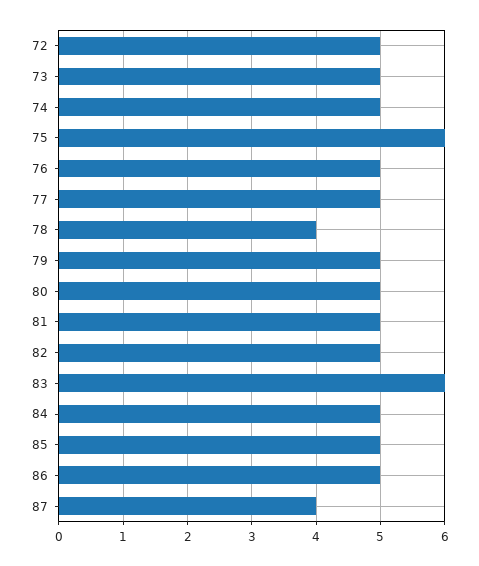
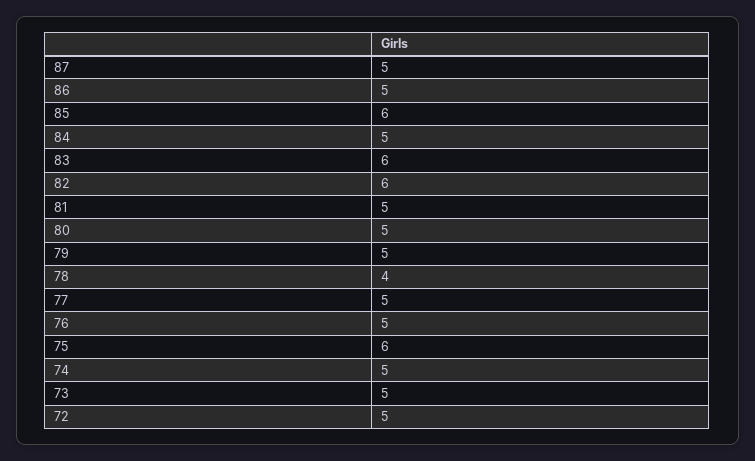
  {
    "72": 5,
    "73": 5,
    "74": 5,
    "75": 6,
    "76": 5,
    "77": 5,
    "78": 4,
    "79": 5,
    "80": 5,
    "81": 5,
-   "82": 5,
+   "82": 6,
    "83": 6,
    "84": 5,
-   "85": 5,
+   "85": 6,
    "86": 5,
-   "87": 4
+   "87": 5
  }

